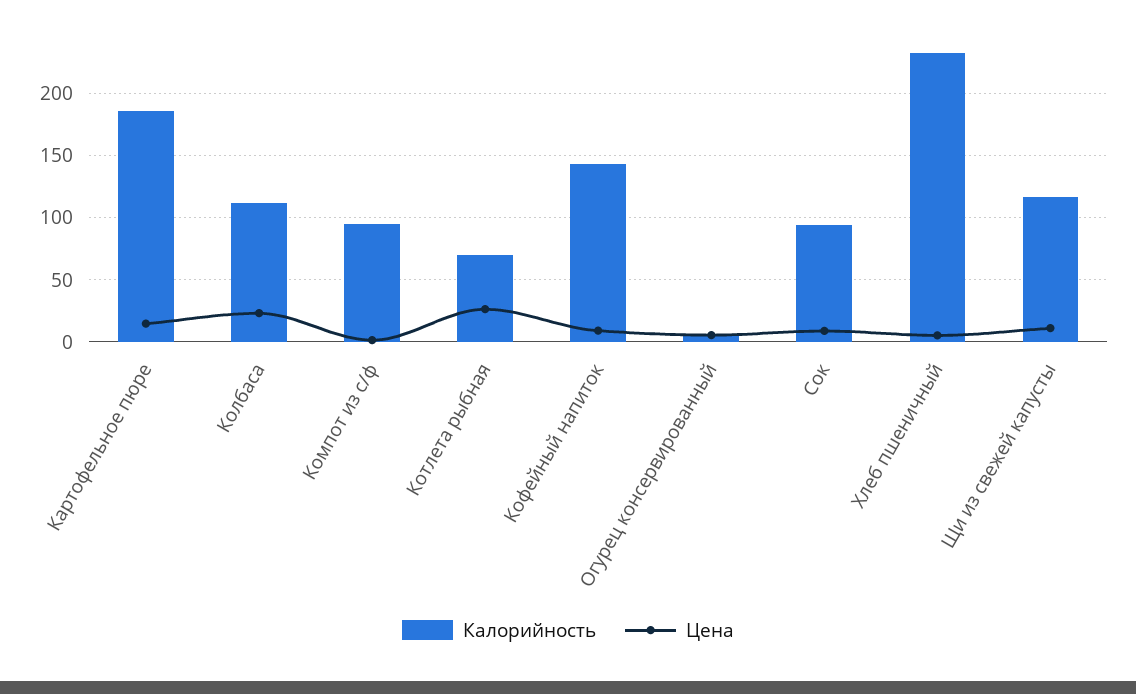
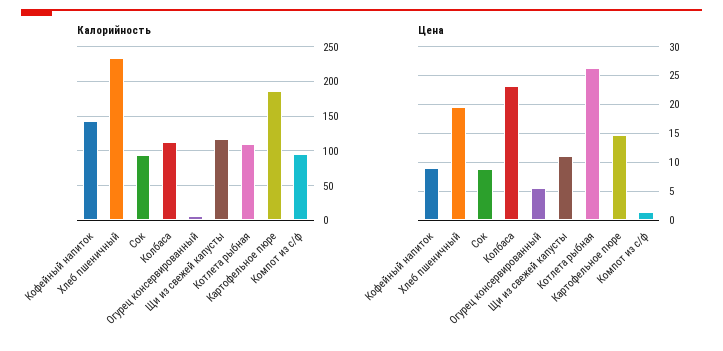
  {
    "Калорийность": {
      "Картофельное пюре": 185,
      "Колбаса": 110,
      "Компот из с/ф": 95,
-     "Котлета рыбная": 70,
+     "Котлета рыбная": 110,
      "Кофейный напиток": 145,
      "Огурец консервированный": 5,
      "Сок": 95,
      "Хлеб пшеничный": 235,
      "Щи из свежей капусты": 115
    },
    "Цена": {
      "Картофельное пюре": 15,
      "Колбаса": 22.5,
      "Компот из с/ф": 2.5,
      "Котлета рыбная": 27.5,
      "Кофейный напиток": 10,
      "Огурец консервированный": 5,
      "Сок": 10,
-     "Хлеб пшеничный": 5,
+     "Хлеб пшеничный": 20,
      "Щи из свежей капусты": 10
    }
  }

